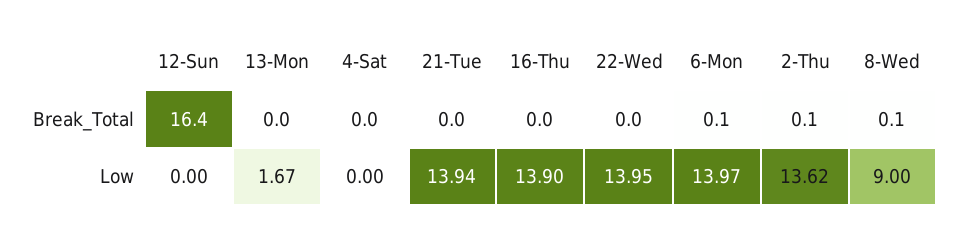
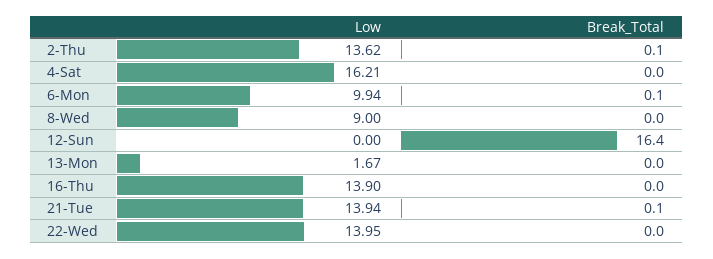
  {
    "12-Sun": {
      "Break_Total": 16.4,
      "Low": 0
    },
    "13-Mon": {
      "Break_Total": 0,
      "Low": 1.67
    },
    "4-Sat": {
      "Break_Total": 0,
-     "Low": 0
+     "Low": 16.21
    },
    "21-Tue": {
-     "Break_Total": 0,
+     "Break_Total": 0.1,
      "Low": 13.94
    },
    "16-Thu": {
      "Break_Total": 0,
      "Low": 13.9
    },
    "22-Wed": {
      "Break_Total": 0,
      "Low": 13.95
    },
    "6-Mon": {
      "Break_Total": 0.1,
-     "Low": 13.97
+     "Low": 9.94
    },
    "2-Thu": {
      "Break_Total": 0.1,
      "Low": 13.62
    },
    "8-Wed": {
-     "Break_Total": 0.1,
+     "Break_Total": 0,
      "Low": 9
    }
  }

